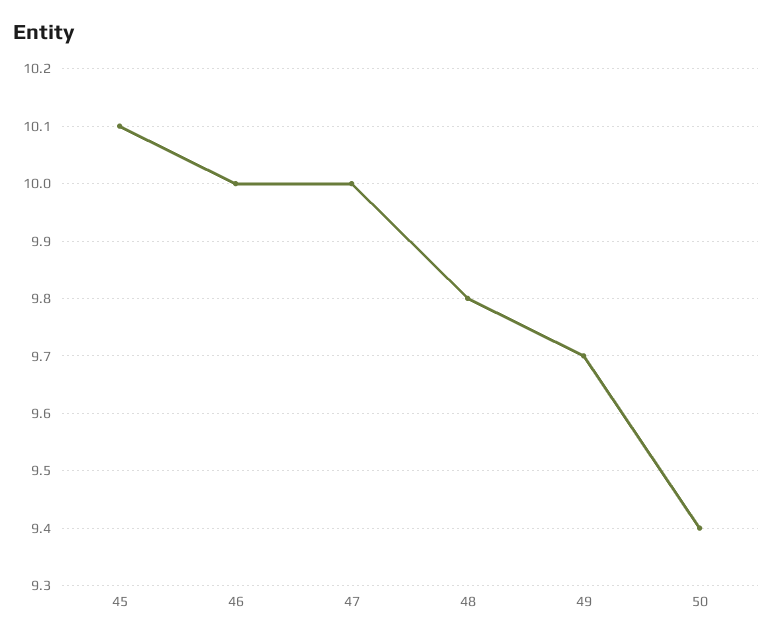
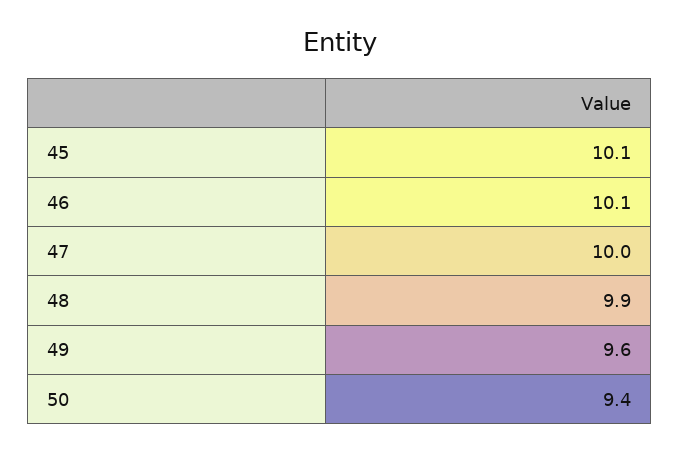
  {
    "45": 10.1,
-   "46": 10,
+   "46": 10.1,
    "47": 10,
-   "48": 9.8,
+   "48": 9.9,
-   "49": 9.7,
+   "49": 9.6,
    "50": 9.4
  }

